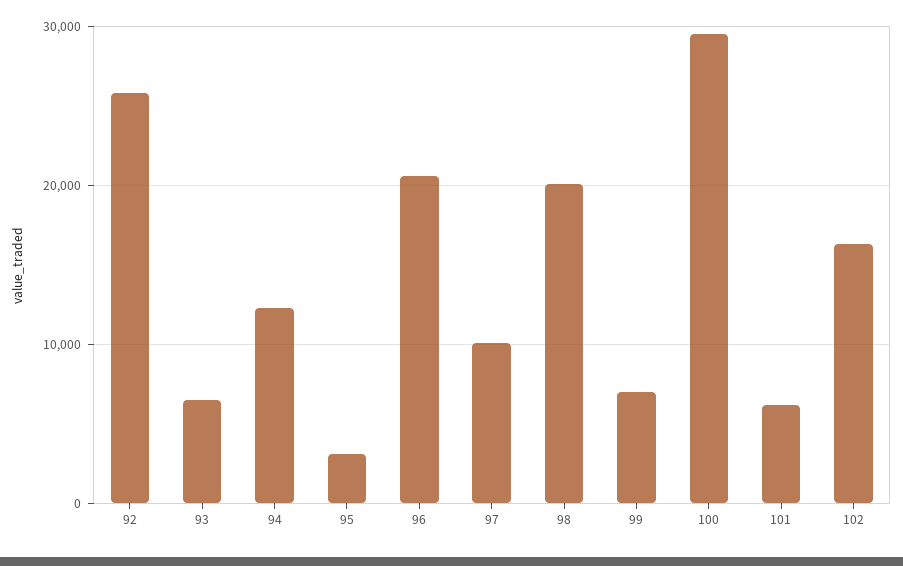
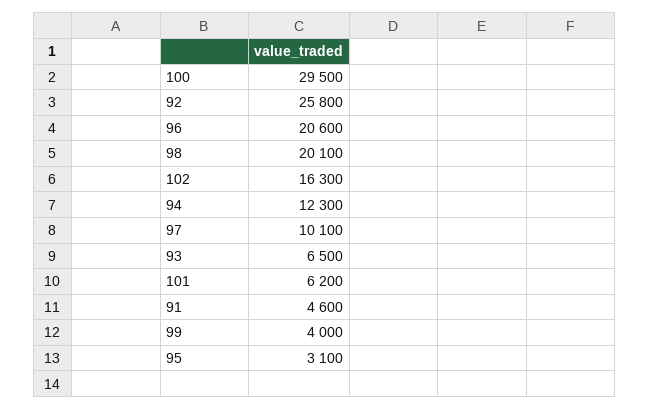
  {
    "92": 25800,
    "93": 6500,
    "94": 12300,
    "95": 3100,
    "96": 20600,
    "97": 10100,
    "98": 20100,
-   "99": 7000,
+   "99": 4000,
    "100": 29500,
    "101": 6200,
-   "102": 16300
+   "102": 16300,
+   "91": 4600
  }

